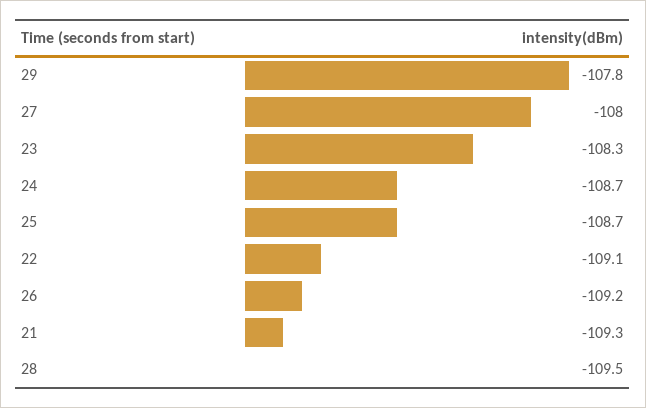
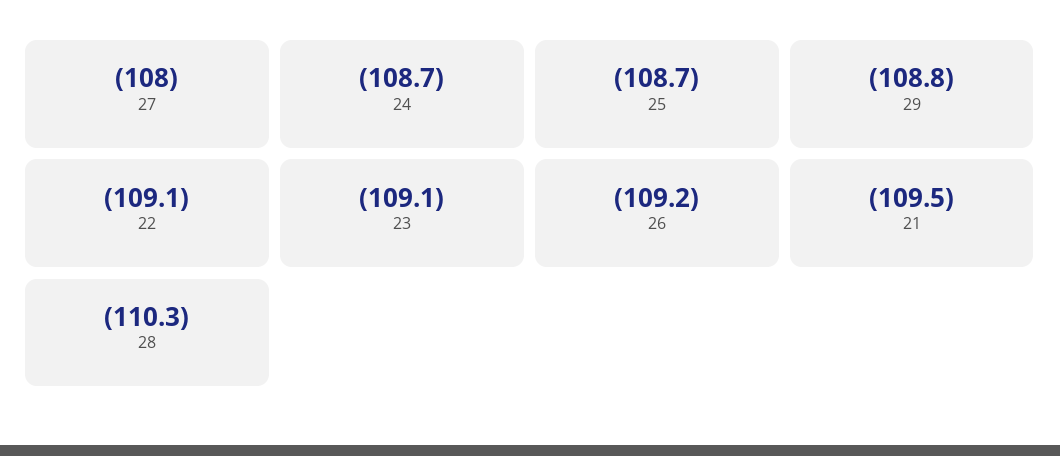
  {
-   "29": -107.8,
+   "29": -108.8,
    "27": -108,
-   "23": -108.3,
+   "23": -109.1,
    "24": -108.7,
    "25": -108.7,
    "22": -109.1,
    "26": -109.2,
-   "21": -109.3,
+   "21": -109.5,
-   "28": -109.5
+   "28": -110.3
  }

